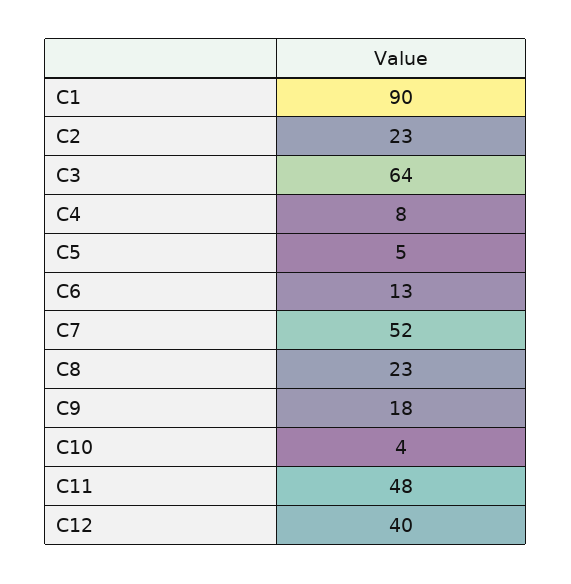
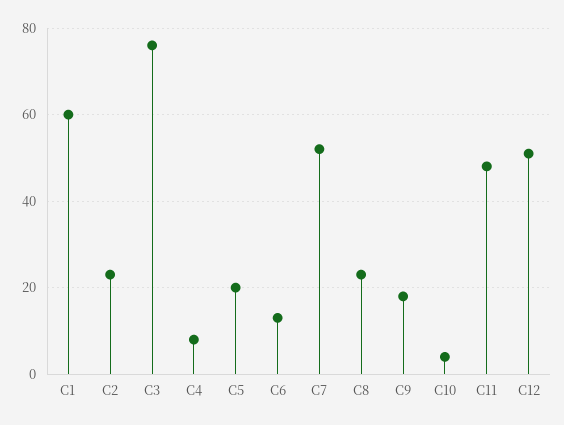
  {
-   "C1": 90,
+   "C1": 60,
    "C2": 23,
-   "C3": 64,
+   "C3": 75,
    "C4": 8,
-   "C5": 5,
+   "C5": 20,
    "C6": 13,
    "C7": 52,
    "C8": 23,
    "C9": 18,
    "C10": 4,
    "C11": 48,
-   "C12": 40
+   "C12": 50
  }

